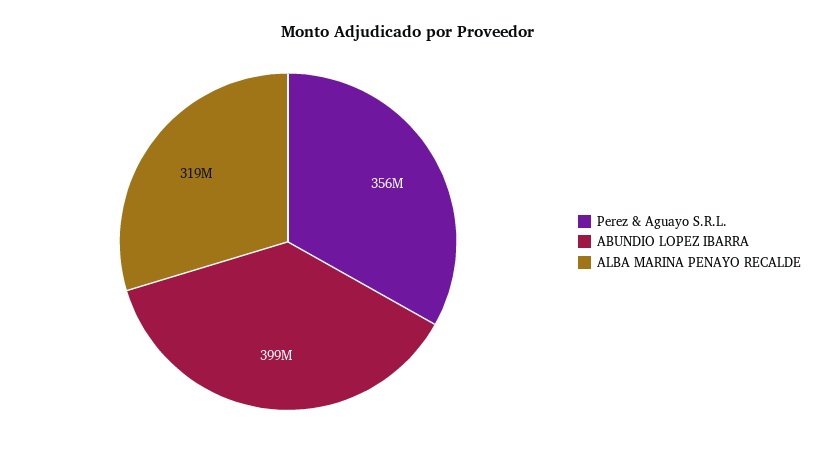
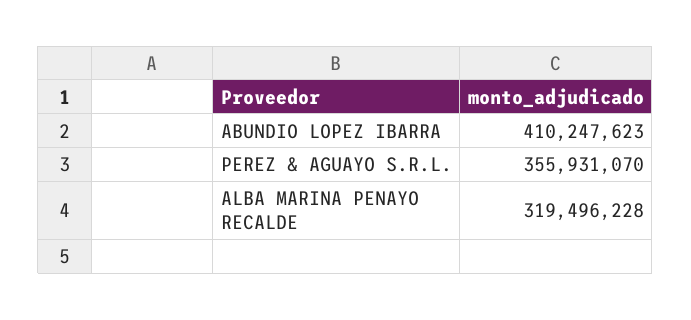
  {
    "Perez & Aguayo S.R.L.": 355931070,
-   "ABUNDIO LOPEZ IBARRA": 399000000,
+   "ABUNDIO LOPEZ IBARRA": 410247623,
    "ALBA MARINA PENAYO RECALDE": 319496228
  }

